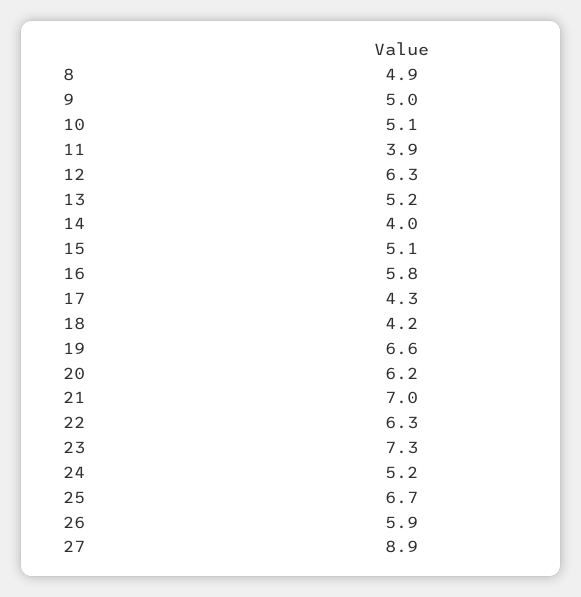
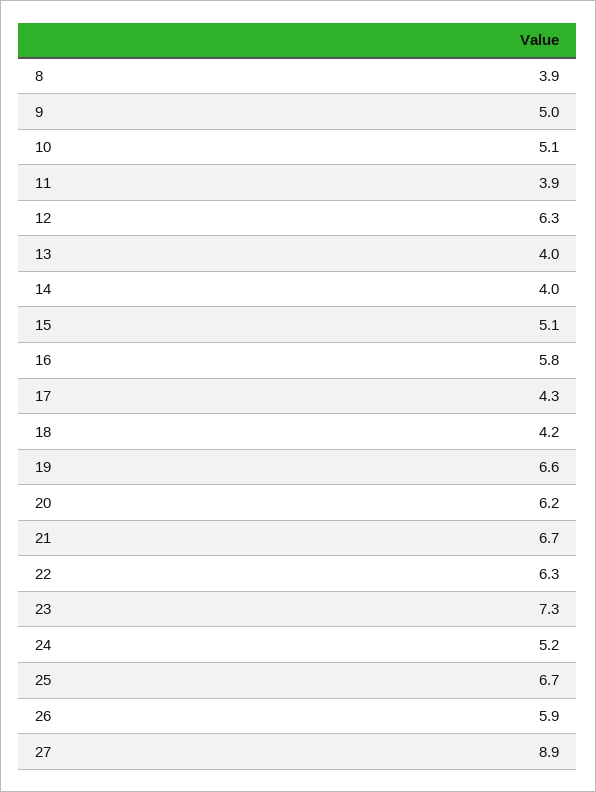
  {
-   "8": 4.9,
+   "8": 3.9,
    "9": 5,
    "10": 5.1,
    "11": 3.9,
    "12": 6.3,
-   "13": 5.2,
+   "13": 4,
    "14": 4,
    "15": 5.1,
    "16": 5.8,
    "17": 4.3,
    "18": 4.2,
    "19": 6.6,
    "20": 6.2,
-   "21": 7,
+   "21": 6.7,
    "22": 6.3,
    "23": 7.3,
    "24": 5.2,
    "25": 6.7,
    "26": 5.9,
    "27": 8.9
  }

